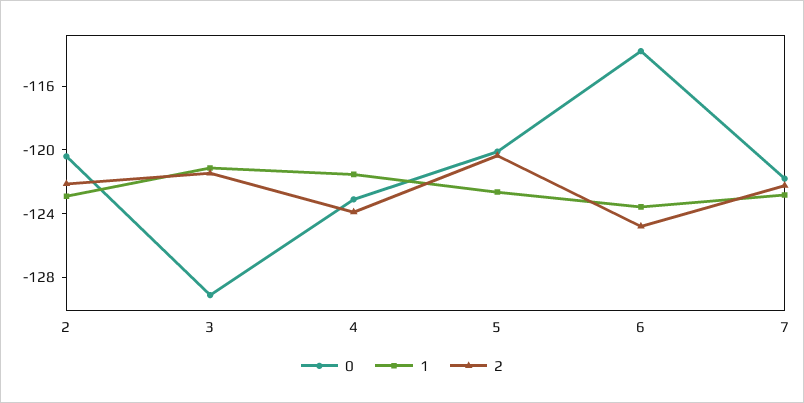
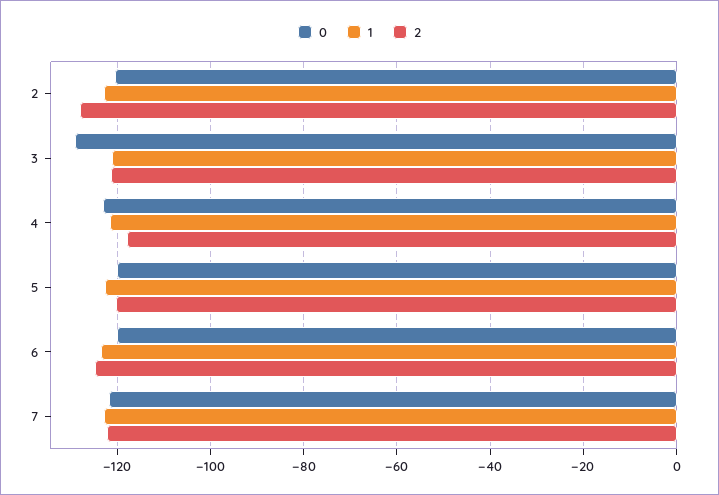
  {
    "0": {
      "2": -120,
      "3": -129,
      "4": -123,
      "5": -120,
-     "6": -114,
+     "6": -120,
      "7": -122
    },
    "1": {
      "2": -123,
      "3": -121,
      "4": -122,
      "5": -123,
      "6": -124,
      "7": -123
    },
    "2": {
-     "2": -122,
+     "2": -128,
      "3": -121,
-     "4": -124,
+     "4": -118,
      "5": -120,
      "6": -125,
      "7": -122
    }
  }

